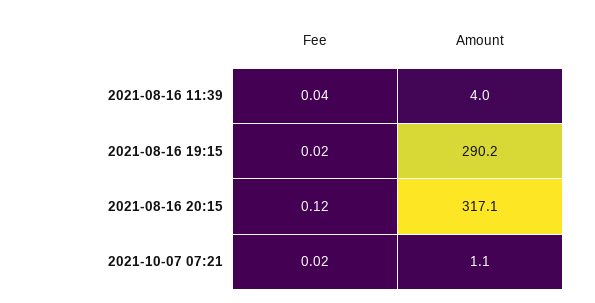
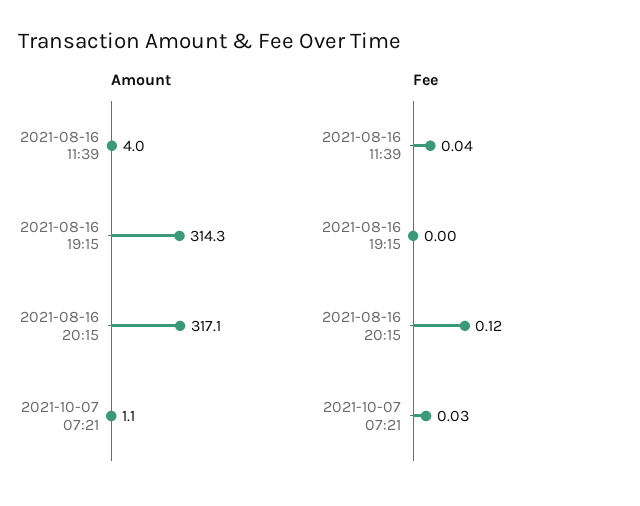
  {
    "Fee": {
      "2021-08-16 11:39": 0.04,
-     "2021-08-16 19:15": 0.02,
+     "2021-08-16 19:15": 0,
      "2021-08-16 20:15": 0.12,
-     "2021-10-07 07:21": 0.02
+     "2021-10-07 07:21": 0.03
    },
    "Amount": {
      "2021-08-16 11:39": 4,
-     "2021-08-16 19:15": 290.2,
+     "2021-08-16 19:15": 314.3,
      "2021-08-16 20:15": 317.1,
      "2021-10-07 07:21": 1.1
    }
  }

